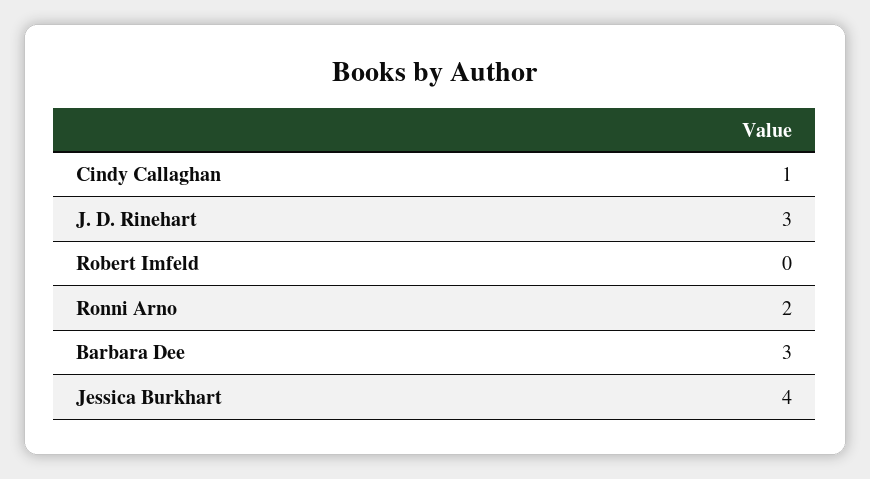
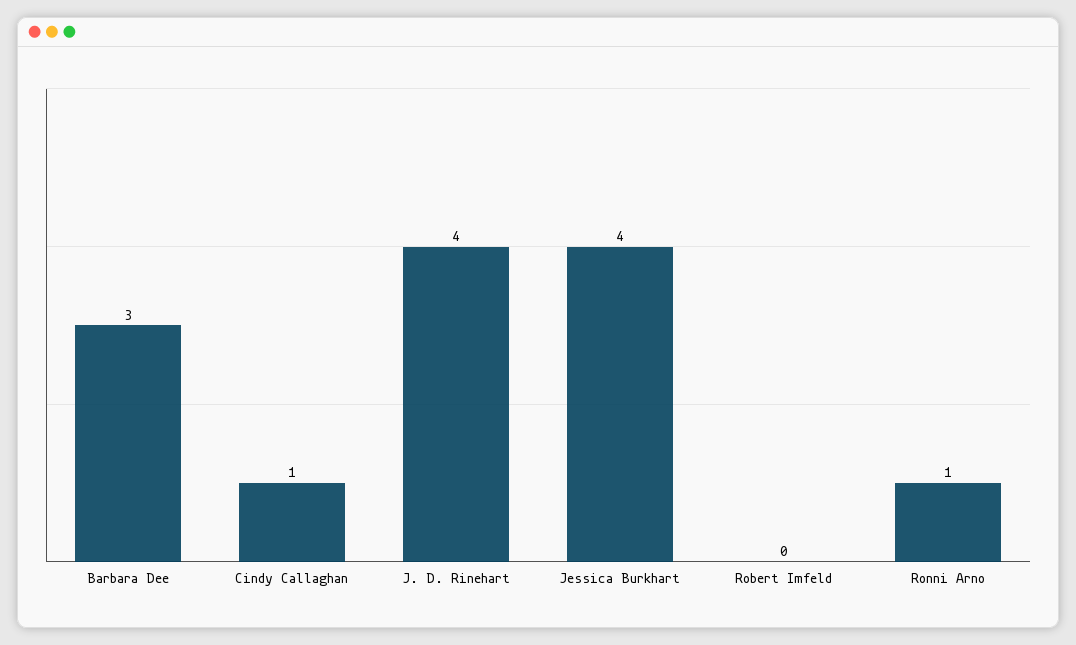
  {
    "Cindy Callaghan": 1,
-   "J. D. Rinehart": 3,
+   "J. D. Rinehart": 4,
    "Robert Imfeld": 0,
-   "Ronni Arno": 2,
+   "Ronni Arno": 1,
    "Barbara Dee": 3,
    "Jessica Burkhart": 4
  }

